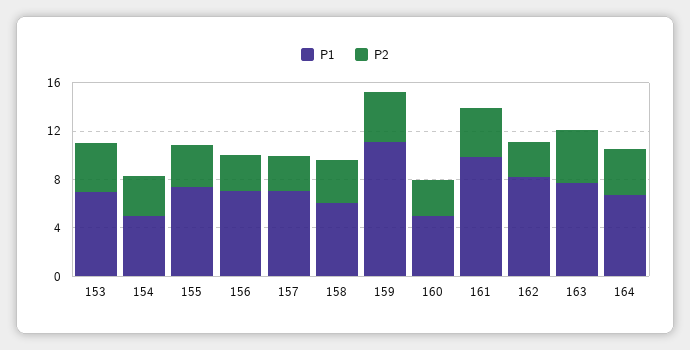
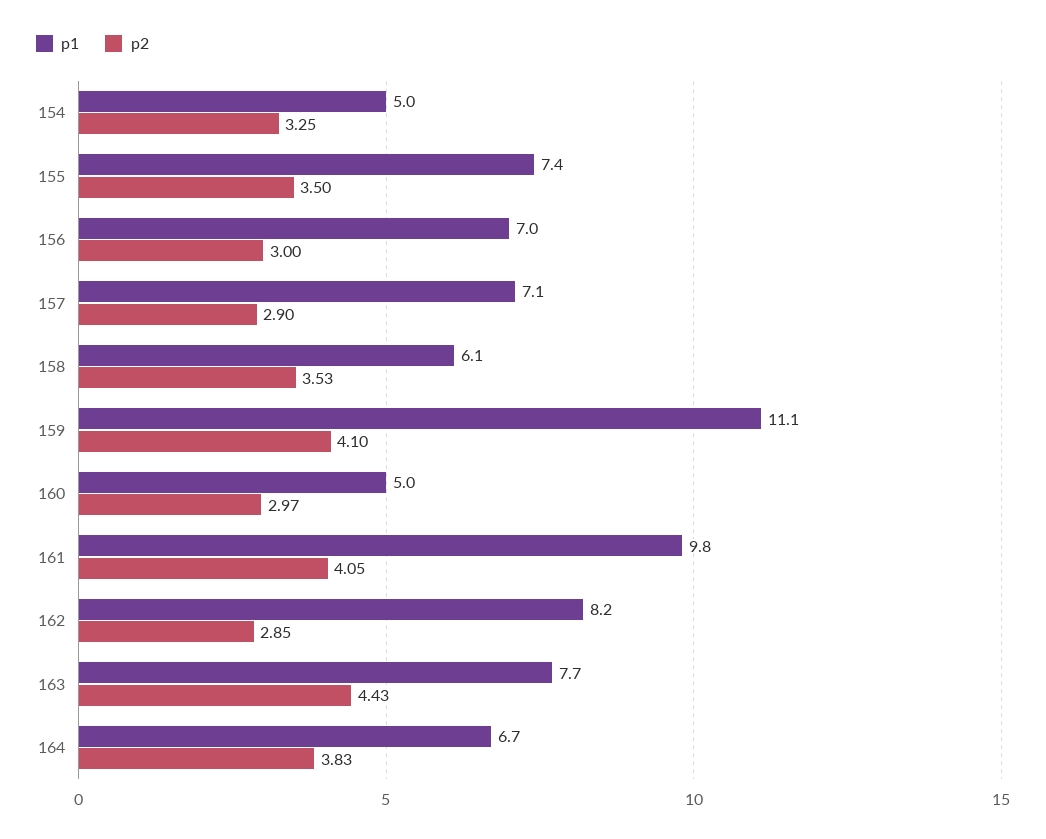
  {
    "P1": {
-     "153": 7,
      "154": 5,
      "155": 7.4,
      "156": 7,
      "157": 7.1,
      "158": 6.1,
      "159": 11.1,
      "160": 5,
      "161": 9.8,
      "162": 8.2,
      "163": 7.7,
      "164": 6.7
    },
    "P2": {
-     "153": 4,
      "154": 3.25,
      "155": 3.5,
      "156": 3,
      "157": 2.9,
      "158": 3.53,
      "159": 4.1,
      "160": 2.97,
      "161": 4.05,
      "162": 2.85,
      "163": 4.43,
      "164": 3.83
    }
  }

